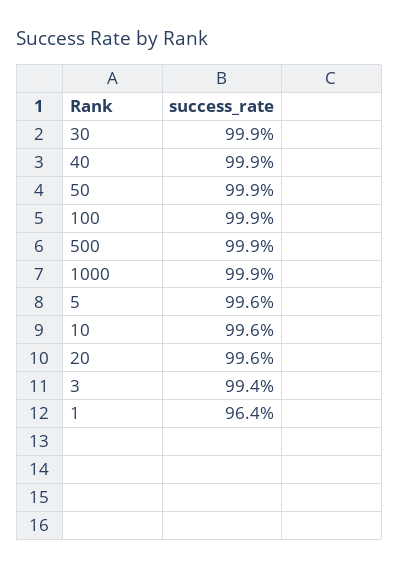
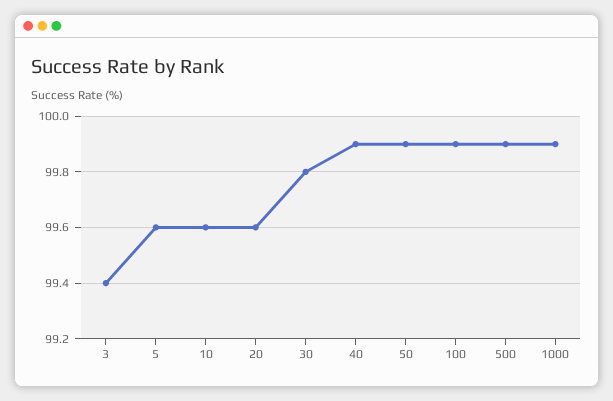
  {
-   "30": 99.9,
+   "30": 99.8,
    "40": 99.9,
    "50": 99.9,
    "100": 99.9,
    "500": 99.9,
    "1000": 99.9,
    "5": 99.6,
    "10": 99.6,
    "20": 99.6,
-   "3": 99.4,
+   "3": 99.4
-   "1": 96.4
  }

